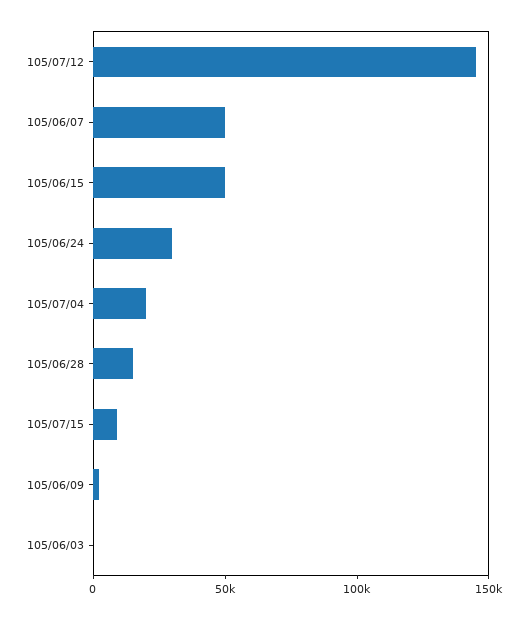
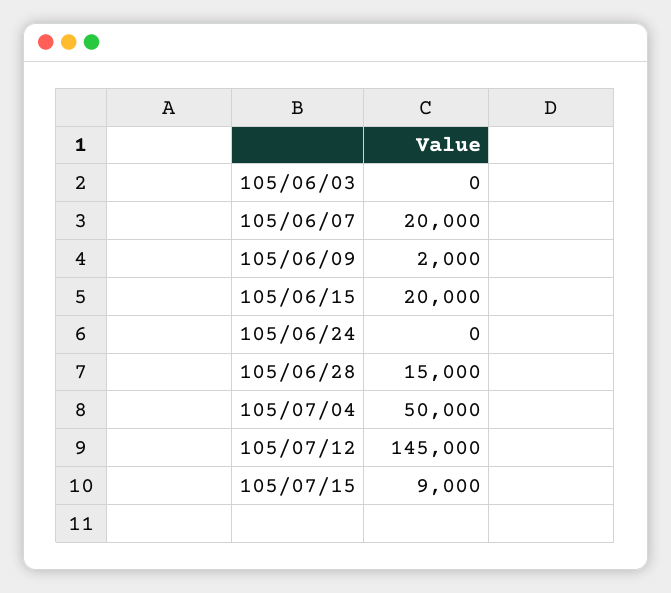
  {
    "105/07/12": 145000,
-   "105/06/07": 50000,
+   "105/06/07": 20000,
-   "105/06/15": 50000,
+   "105/06/15": 20000,
-   "105/06/24": 30000,
+   "105/06/24": 0,
-   "105/07/04": 20000,
+   "105/07/04": 50000,
    "105/06/28": 15000,
    "105/07/15": 9000,
    "105/06/09": 2000,
    "105/06/03": 0
  }

